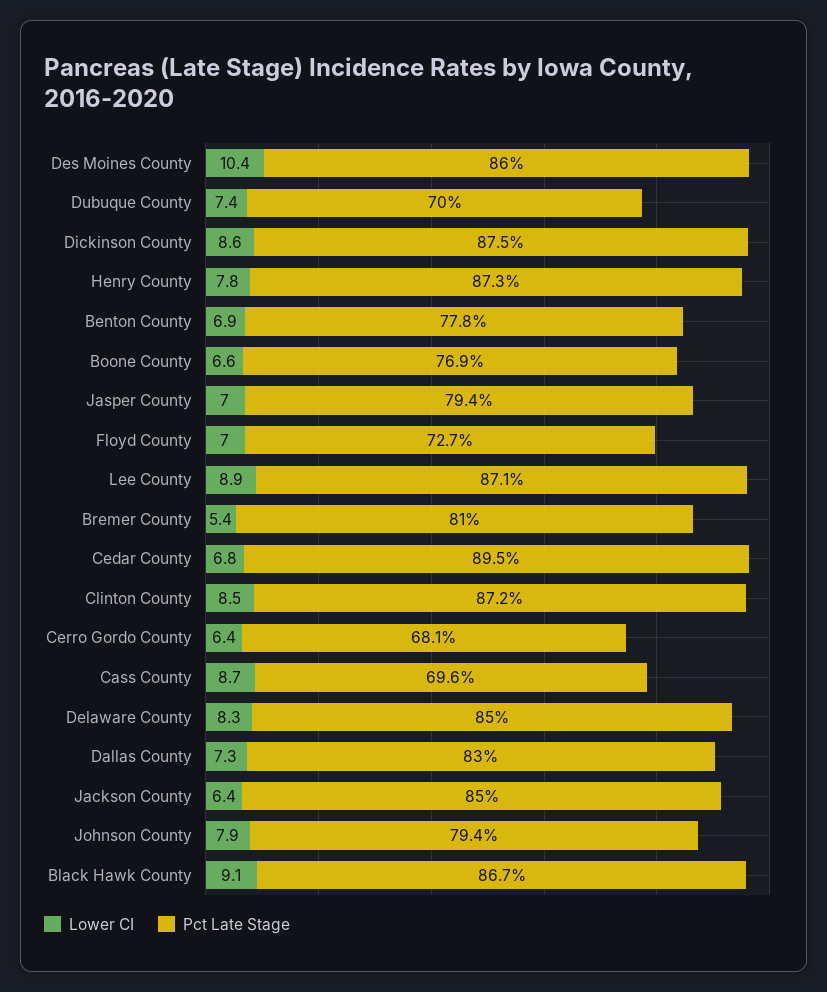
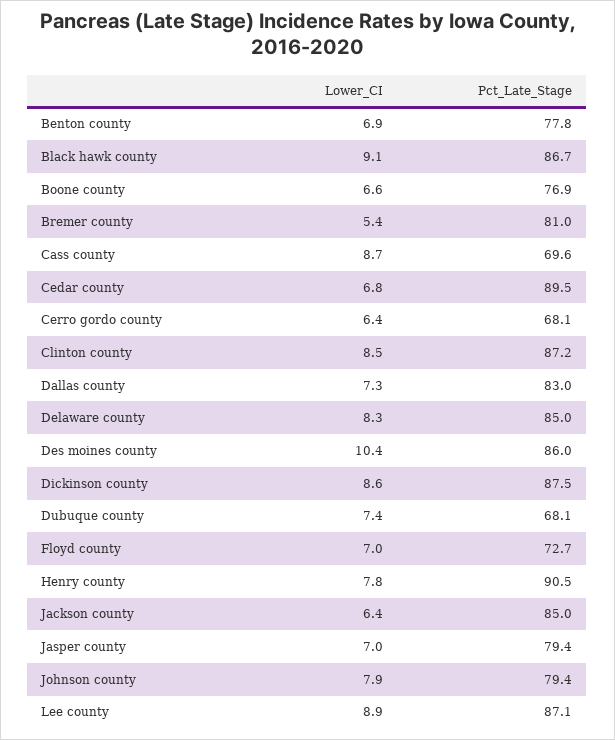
  {
    "Lower CI": {
      "Des Moines County": 10.4,
      "Dubuque County": 7.4,
      "Dickinson County": 8.6,
      "Henry County": 7.8,
      "Benton County": 6.9,
      "Boone County": 6.6,
      "Jasper County": 7,
      "Floyd County": 7,
      "Lee County": 8.9,
      "Bremer County": 5.4,
      "Cedar County": 6.8,
      "Clinton County": 8.5,
      "Cerro Gordo County": 6.4,
      "Cass County": 8.7,
      "Delaware County": 8.3,
      "Dallas County": 7.3,
      "Jackson County": 6.4,
      "Johnson County": 7.9,
      "Black Hawk County": 9.1
    },
    "Pct Late Stage": {
      "Des Moines County": 86,
-     "Dubuque County": 70,
+     "Dubuque County": 68.1,
      "Dickinson County": 87.5,
-     "Henry County": 87.3,
+     "Henry County": 90.5,
      "Benton County": 77.8,
      "Boone County": 76.9,
      "Jasper County": 79.4,
      "Floyd County": 72.7,
      "Lee County": 87.1,
      "Bremer County": 81,
      "Cedar County": 89.5,
      "Clinton County": 87.2,
      "Cerro Gordo County": 68.1,
      "Cass County": 69.6,
      "Delaware County": 85,
      "Dallas County": 83,
      "Jackson County": 85,
      "Johnson County": 79.4,
      "Black Hawk County": 86.7
    }
  }

